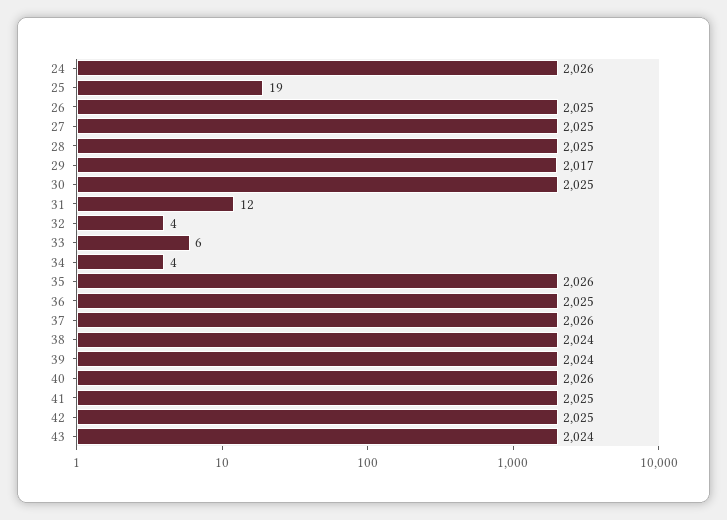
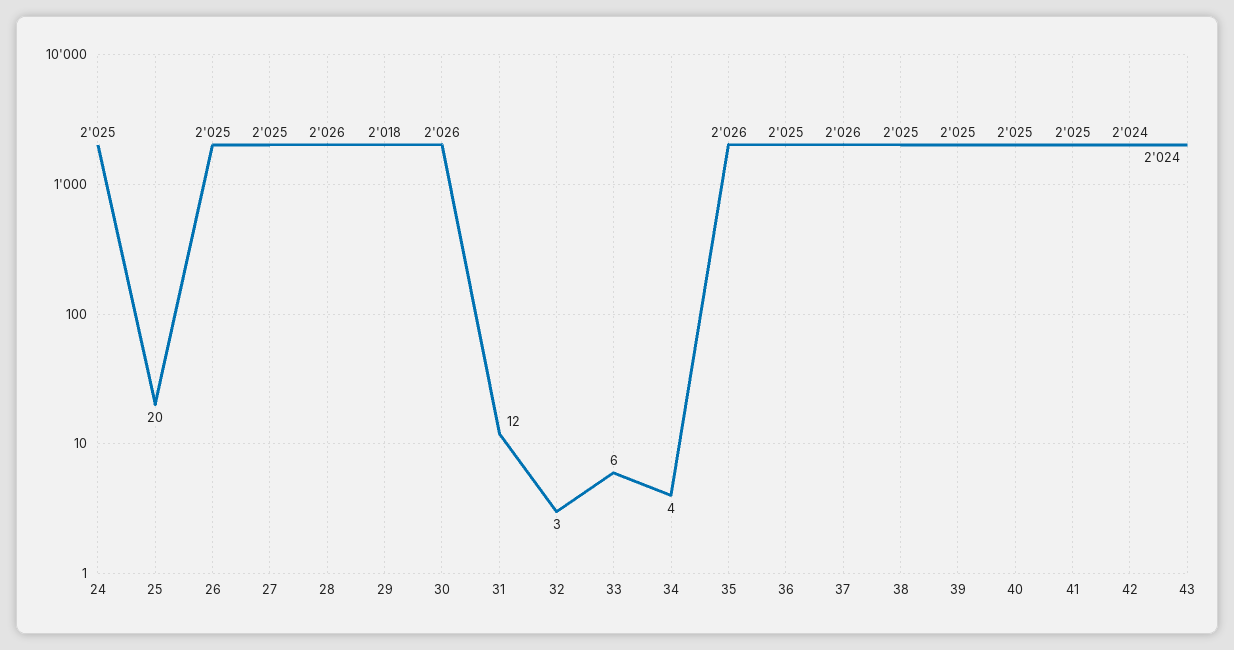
  {
-   "24": 2026,
+   "24": 2025,
-   "25": 19,
+   "25": 20,
    "26": 2025,
    "27": 2025,
-   "28": 2025,
+   "28": 2026,
-   "29": 2017,
+   "29": 2018,
-   "30": 2025,
+   "30": 2026,
    "31": 12,
-   "32": 4,
+   "32": 3,
    "33": 6,
    "34": 4,
    "35": 2026,
    "36": 2025,
    "37": 2026,
-   "38": 2024,
+   "38": 2025,
-   "39": 2024,
+   "39": 2025,
-   "40": 2026,
+   "40": 2025,
    "41": 2025,
-   "42": 2025,
+   "42": 2024,
    "43": 2024
  }

